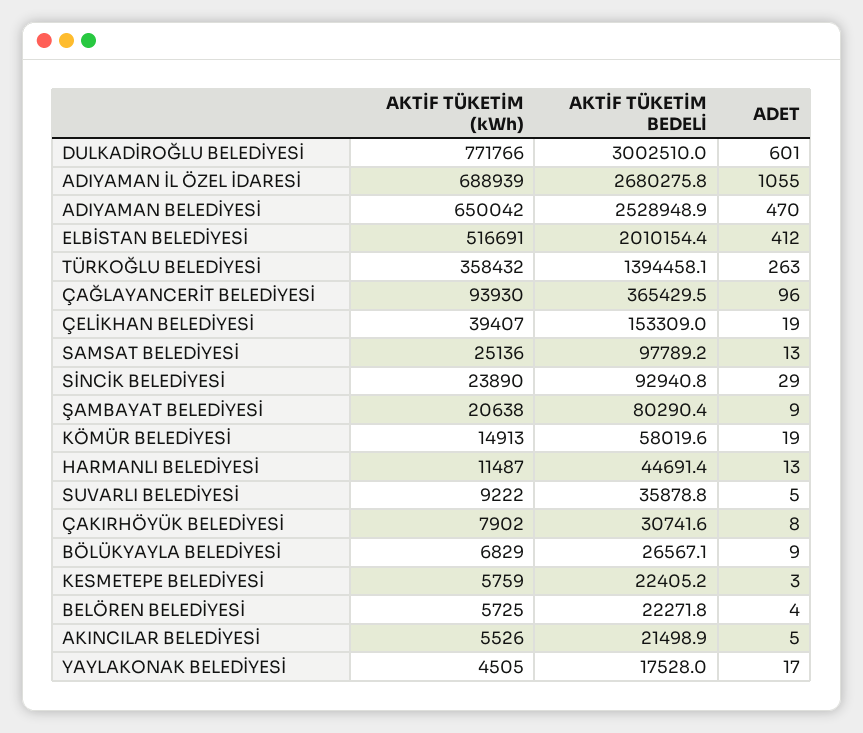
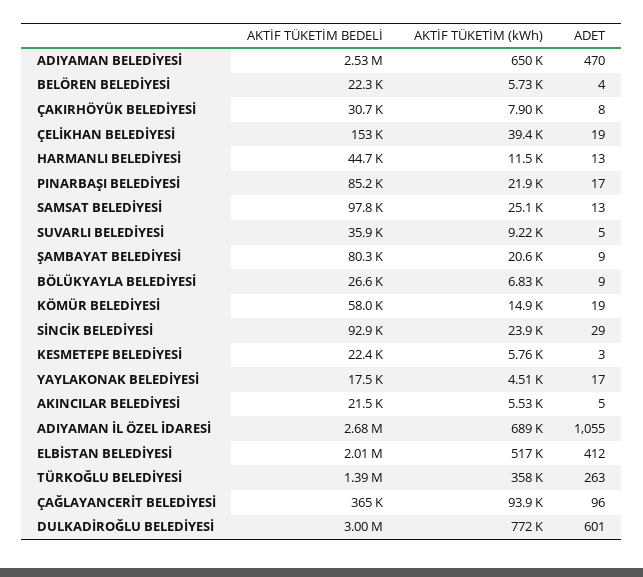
  {
    "AKTİF TÜKETİM (kWh)": {
      "DULKADİROĞLU BELEDİYESİ": 771766,
      "ADIYAMAN İL ÖZEL İDARESİ": 688939,
      "ADIYAMAN BELEDİYESİ": 650042,
      "ELBİSTAN BELEDİYESİ": 516691,
      "TÜRKOĞLU BELEDİYESİ": 358432,
      "ÇAĞLAYANCERİT BELEDİYESİ": 93930,
      "ÇELİKHAN BELEDİYESİ": 39407,
      "SAMSAT BELEDİYESİ": 25136,
      "SİNCİK BELEDİYESİ": 23890,
      "ŞAMBAYAT BELEDİYESİ": 20638,
      "KÖMÜR BELEDİYESİ": 14913,
      "HARMANLI BELEDİYESİ": 11487,
      "SUVARLI BELEDİYESİ": 9222,
      "ÇAKIRHÖYÜK BELEDİYESİ": 7902,
      "BÖLÜKYAYLA BELEDİYESİ": 6829,
      "KESMETEPE BELEDİYESİ": 5759,
      "BELÖREN BELEDİYESİ": 5725,
      "AKINCILAR BELEDİYESİ": 5526,
-     "YAYLAKONAK BELEDİYESİ": 4505
+     "YAYLAKONAK BELEDİYESİ": 4505,
+     "PINARBAŞI BELEDİYESİ": 21900
    },
    "AKTİF TÜKETİM BEDELİ": {
      "DULKADİROĞLU BELEDİYESİ": 3002510,
      "ADIYAMAN İL ÖZEL İDARESİ": 2680275.8,
      "ADIYAMAN BELEDİYESİ": 2528948.9,
      "ELBİSTAN BELEDİYESİ": 2010154.4,
      "TÜRKOĞLU BELEDİYESİ": 1394458.1,
      "ÇAĞLAYANCERİT BELEDİYESİ": 365429.5,
      "ÇELİKHAN BELEDİYESİ": 153309,
      "SAMSAT BELEDİYESİ": 97789.2,
      "SİNCİK BELEDİYESİ": 92940.8,
      "ŞAMBAYAT BELEDİYESİ": 80290.4,
      "KÖMÜR BELEDİYESİ": 58019.6,
      "HARMANLI BELEDİYESİ": 44691.4,
      "SUVARLI BELEDİYESİ": 35878.8,
      "ÇAKIRHÖYÜK BELEDİYESİ": 30741.6,
      "BÖLÜKYAYLA BELEDİYESİ": 26567.1,
      "KESMETEPE BELEDİYESİ": 22405.2,
      "BELÖREN BELEDİYESİ": 22271.8,
      "AKINCILAR BELEDİYESİ": 21498.9,
-     "YAYLAKONAK BELEDİYESİ": 17528
+     "YAYLAKONAK BELEDİYESİ": 17528,
+     "PINARBAŞI BELEDİYESİ": 85200
    },
    "ADET": {
      "DULKADİROĞLU BELEDİYESİ": 601,
      "ADIYAMAN İL ÖZEL İDARESİ": 1055,
      "ADIYAMAN BELEDİYESİ": 470,
      "ELBİSTAN BELEDİYESİ": 412,
      "TÜRKOĞLU BELEDİYESİ": 263,
      "ÇAĞLAYANCERİT BELEDİYESİ": 96,
      "ÇELİKHAN BELEDİYESİ": 19,
      "SAMSAT BELEDİYESİ": 13,
      "SİNCİK BELEDİYESİ": 29,
      "ŞAMBAYAT BELEDİYESİ": 9,
      "KÖMÜR BELEDİYESİ": 19,
      "HARMANLI BELEDİYESİ": 13,
      "SUVARLI BELEDİYESİ": 5,
      "ÇAKIRHÖYÜK BELEDİYESİ": 8,
      "BÖLÜKYAYLA BELEDİYESİ": 9,
      "KESMETEPE BELEDİYESİ": 3,
      "BELÖREN BELEDİYESİ": 4,
      "AKINCILAR BELEDİYESİ": 5,
-     "YAYLAKONAK BELEDİYESİ": 17
+     "YAYLAKONAK BELEDİYESİ": 17,
+     "PINARBAŞI BELEDİYESİ": 17
    }
  }

